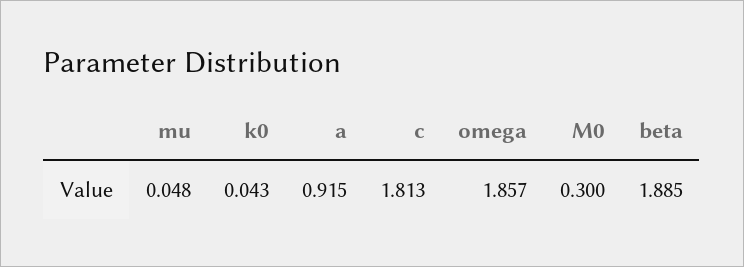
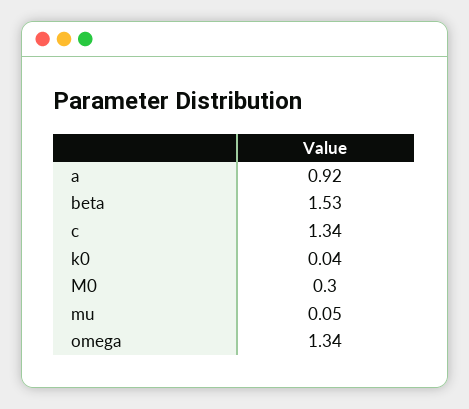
  {
    "mu": 0.048,
    "k0": 0.043,
    "a": 0.915,
-   "c": 1.813,
+   "c": 1.34,
-   "omega": 1.857,
+   "omega": 1.34,
    "M0": 0.3,
-   "beta": 1.885
+   "beta": 1.53
  }

